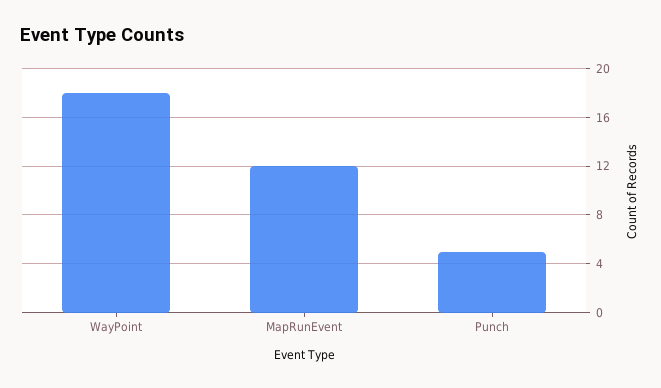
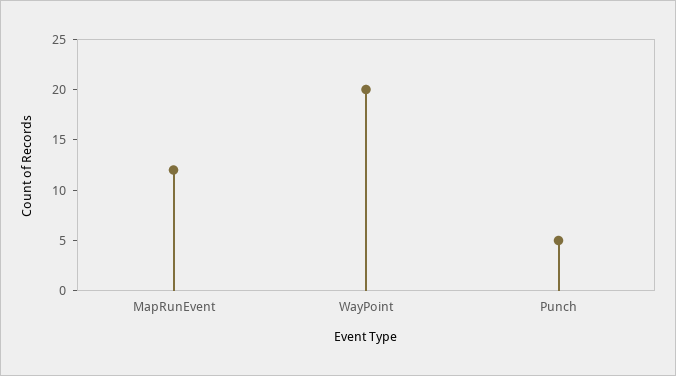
  {
-   "WayPoint": 18,
+   "WayPoint": 20,
    "MapRunEvent": 12,
    "Punch": 5
  }

